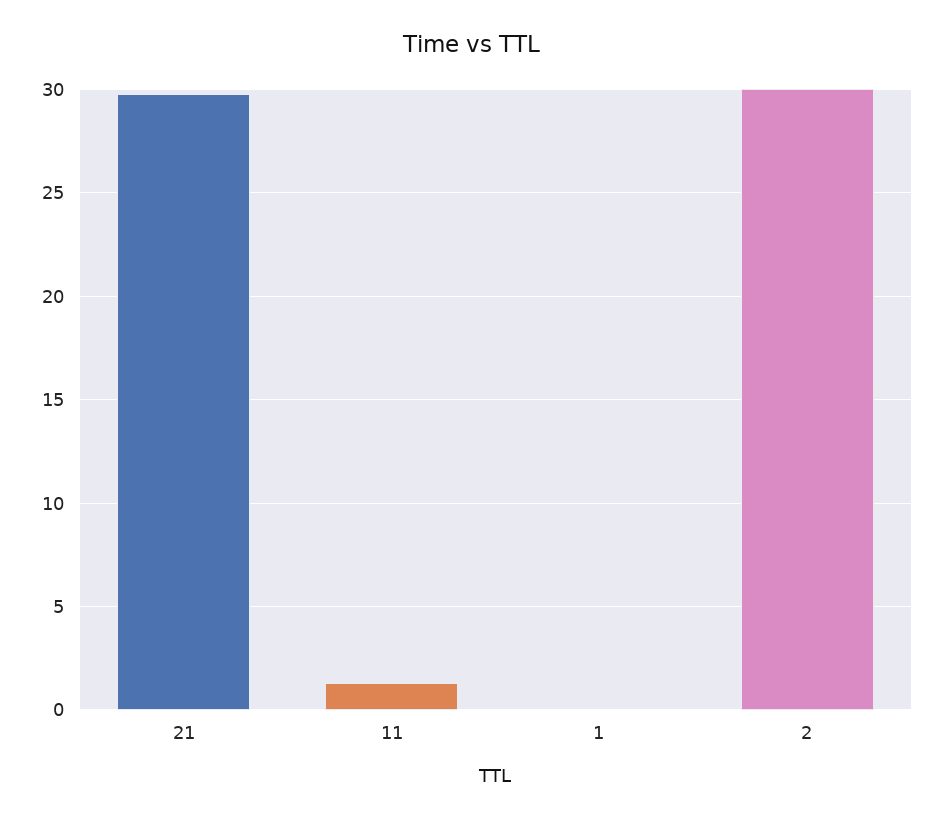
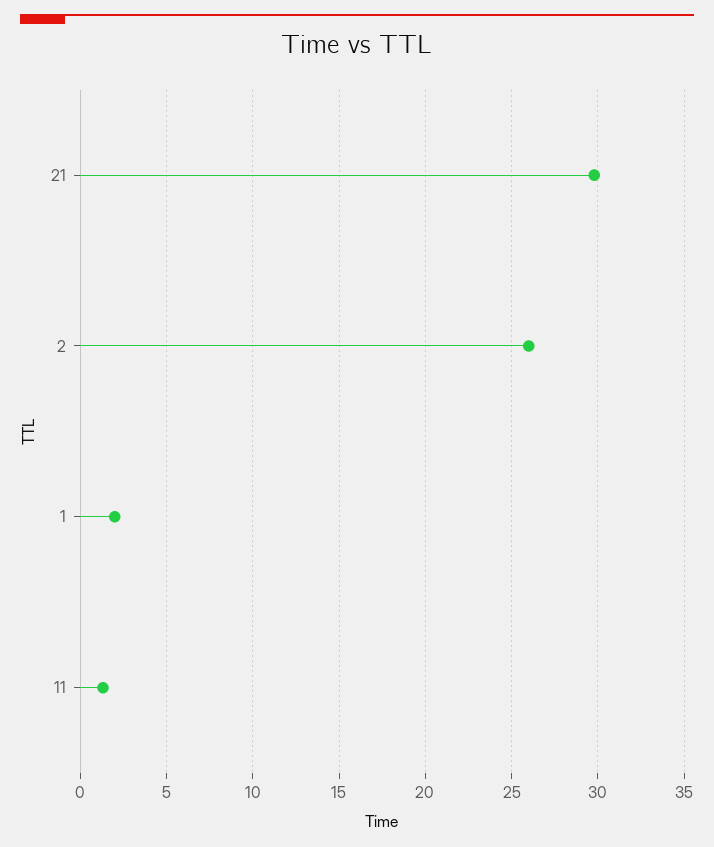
  {
    "21": 30,
    "11": 1.5,
-   "1": 0,
+   "1": 2,
-   "2": 30
+   "2": 26
  }

